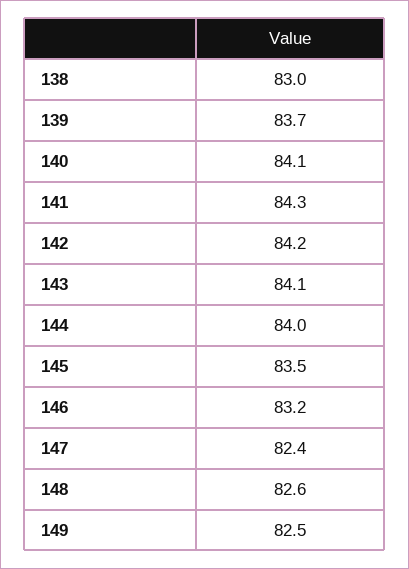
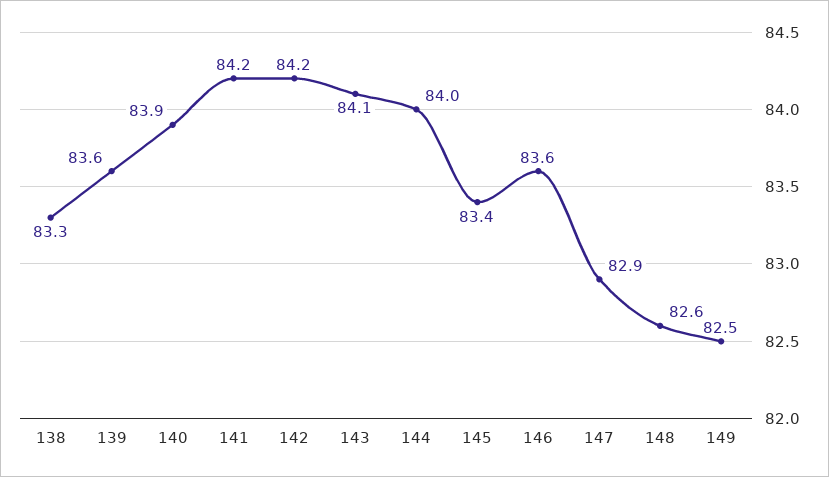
  {
-   "138": 83,
+   "138": 83.3,
-   "139": 83.7,
+   "139": 83.6,
-   "140": 84.1,
+   "140": 83.9,
-   "141": 84.3,
+   "141": 84.2,
    "142": 84.2,
    "143": 84.1,
    "144": 84,
-   "145": 83.5,
+   "145": 83.4,
-   "146": 83.2,
+   "146": 83.6,
-   "147": 82.4,
+   "147": 82.9,
    "148": 82.6,
    "149": 82.5
  }

